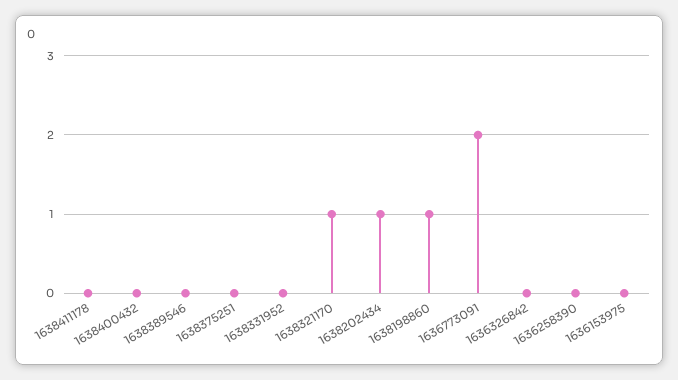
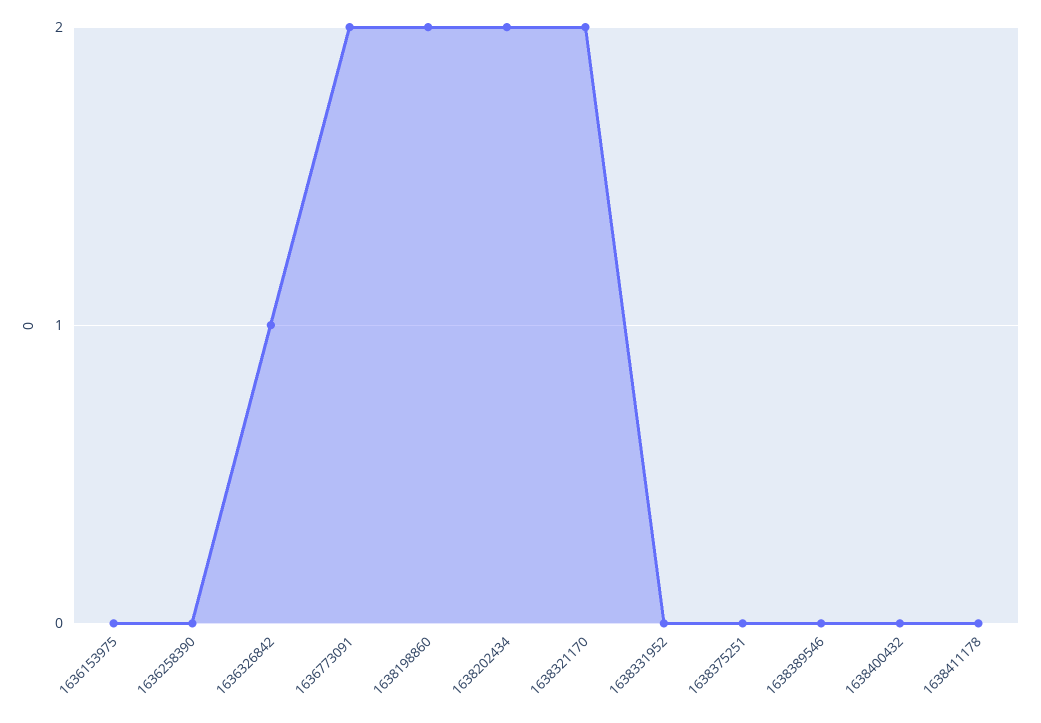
  {
    "1638411178": 0,
    "1638400432": 0,
    "1638389546": 0,
    "1638375251": 0,
    "1638331952": 0,
-   "1638321170": 1,
+   "1638321170": 2,
-   "1638202434": 1,
+   "1638202434": 2,
-   "1638198860": 1,
+   "1638198860": 2,
    "1636773091": 2,
-   "1636326842": 0,
+   "1636326842": 1,
    "1636258390": 0,
    "1636153975": 0
  }

